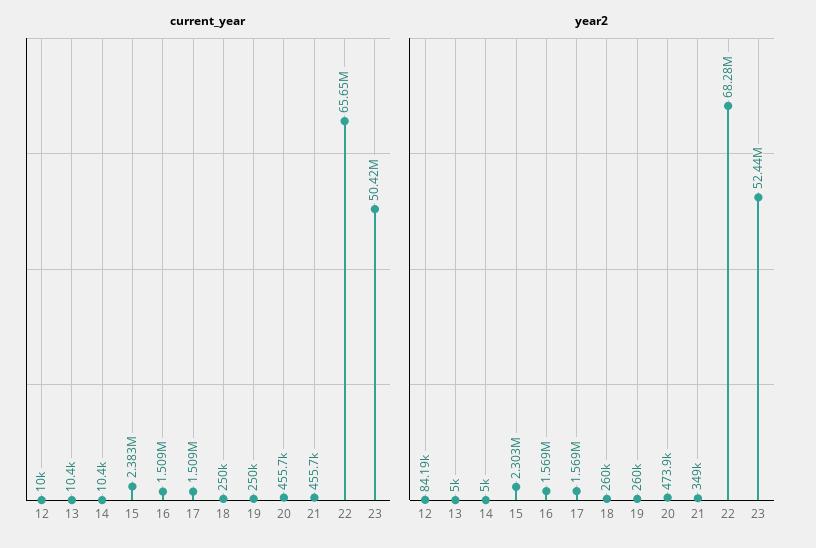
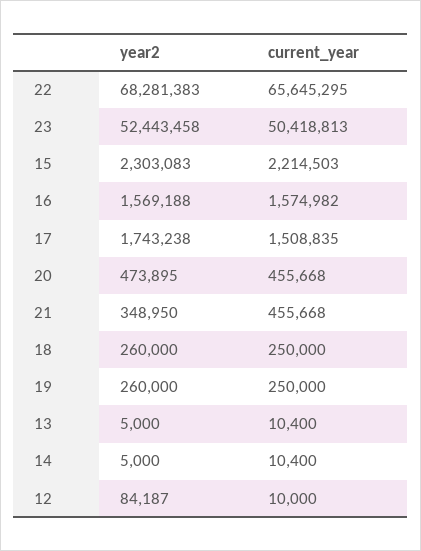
  {
    "current_year": {
      "12": 10000,
      "13": 10400,
      "14": 10400,
-     "15": 2383000,
+     "15": 2214503,
-     "16": 1509000,
+     "16": 1574982,
      "17": 1508835,
      "18": 250000,
      "19": 250000,
      "20": 455668,
      "21": 455668,
      "22": 65645295,
      "23": 50418813
    },
    "year2": {
      "12": 84187,
      "13": 5000,
      "14": 5000,
      "15": 2303083,
      "16": 1569188,
-     "17": 1569000,
+     "17": 1743238,
      "18": 260000,
      "19": 260000,
      "20": 473895,
      "21": 348950,
      "22": 68281383,
      "23": 52443458
    }
  }

